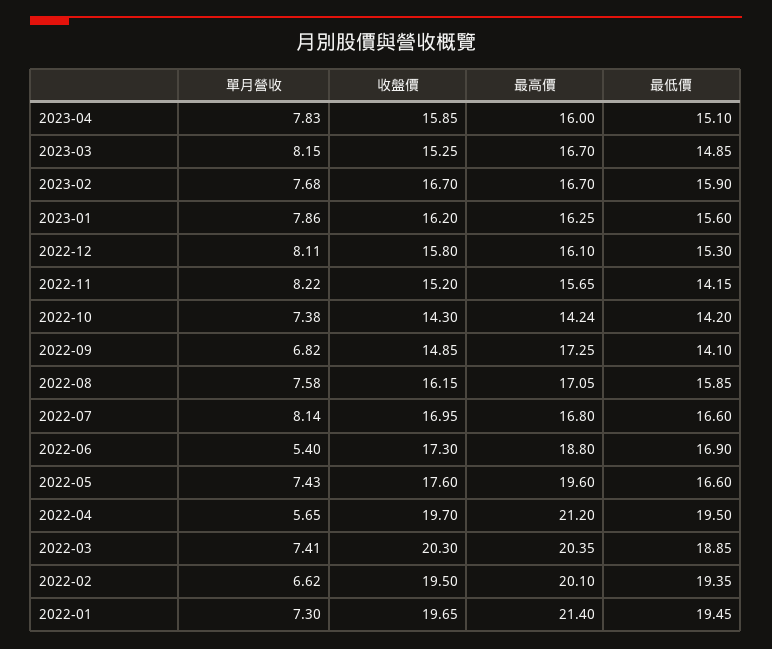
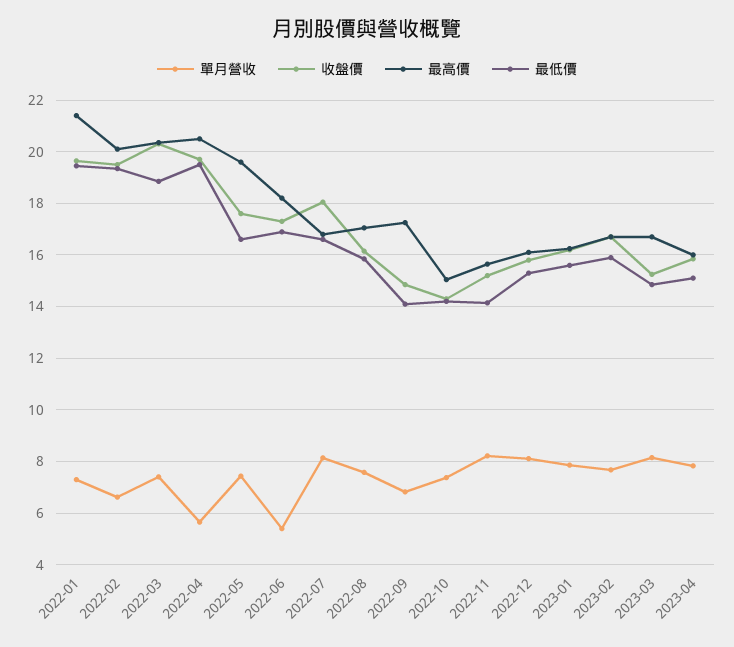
  {
    "單月營收": {
      "2023-04": 7.83,
      "2023-03": 8.15,
      "2023-02": 7.68,
      "2023-01": 7.86,
      "2022-12": 8.11,
      "2022-11": 8.22,
      "2022-10": 7.38,
      "2022-09": 6.82,
      "2022-08": 7.58,
      "2022-07": 8.14,
      "2022-06": 5.4,
      "2022-05": 7.43,
      "2022-04": 5.65,
      "2022-03": 7.41,
      "2022-02": 6.62,
      "2022-01": 7.3
    },
    "收盤價": {
      "2023-04": 15.85,
      "2023-03": 15.25,
      "2023-02": 16.7,
      "2023-01": 16.2,
      "2022-12": 15.8,
      "2022-11": 15.2,
      "2022-10": 14.3,
      "2022-09": 14.85,
      "2022-08": 16.15,
-     "2022-07": 16.95,
+     "2022-07": 18,
      "2022-06": 17.3,
      "2022-05": 17.6,
      "2022-04": 19.7,
      "2022-03": 20.3,
      "2022-02": 19.5,
      "2022-01": 19.65
    },
    "最高價": {
      "2023-04": 16,
      "2023-03": 16.7,
      "2023-02": 16.7,
      "2023-01": 16.25,
      "2022-12": 16.1,
      "2022-11": 15.65,
-     "2022-10": 14.24,
+     "2022-10": 15,
      "2022-09": 17.25,
      "2022-08": 17.05,
      "2022-07": 16.8,
-     "2022-06": 18.8,
+     "2022-06": 18.25,
      "2022-05": 19.6,
-     "2022-04": 21.2,
+     "2022-04": 20.5,
      "2022-03": 20.35,
      "2022-02": 20.1,
      "2022-01": 21.4
    },
    "最低價": {
      "2023-04": 15.1,
      "2023-03": 14.85,
      "2023-02": 15.9,
      "2023-01": 15.6,
      "2022-12": 15.3,
      "2022-11": 14.15,
      "2022-10": 14.2,
      "2022-09": 14.1,
      "2022-08": 15.85,
      "2022-07": 16.6,
      "2022-06": 16.9,
      "2022-05": 16.6,
      "2022-04": 19.5,
      "2022-03": 18.85,
      "2022-02": 19.35,
      "2022-01": 19.45
    }
  }

